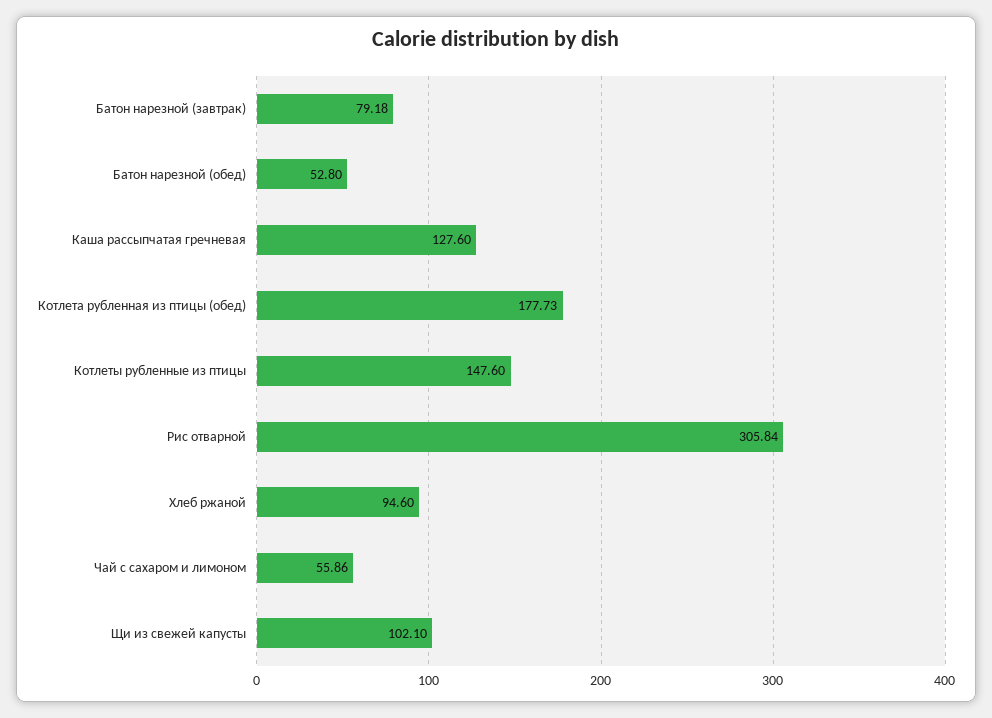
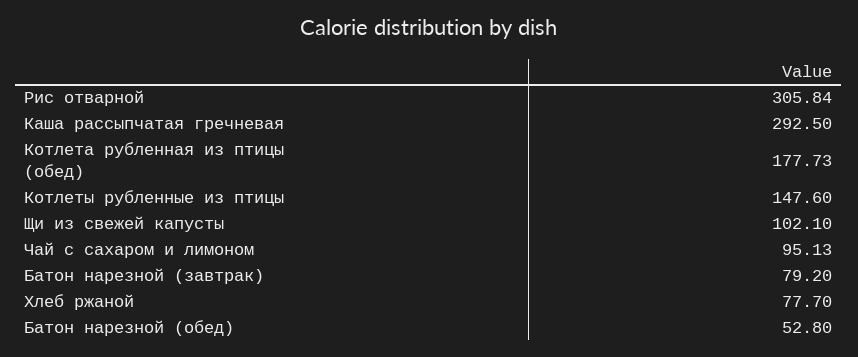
  {
-   "Батон нарезной (завтрак)": 79.18,
+   "Батон нарезной (завтрак)": 79.2,
    "Батон нарезной (обед)": 52.8,
-   "Каша рассыпчатая гречневая": 127.6,
+   "Каша рассыпчатая гречневая": 292.5,
    "Котлета рубленная из птицы (обед)": 177.73,
    "Котлеты рубленные из птицы": 147.6,
    "Рис отварной": 305.84,
-   "Хлеб ржаной": 94.6,
+   "Хлеб ржаной": 77.7,
-   "Чай с сахаром и лимоном": 55.86,
+   "Чай с сахаром и лимоном": 95.13,
    "Щи из свежей капусты": 102.1
  }

